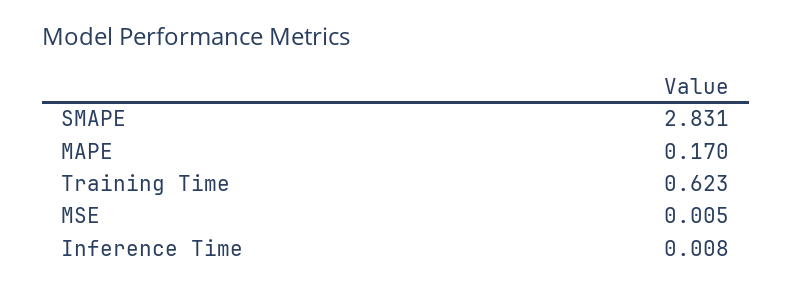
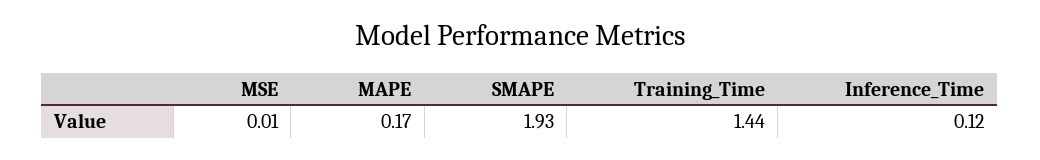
  {
-   "SMAPE": 2.831,
+   "SMAPE": 1.93,
    "MAPE": 0.17,
-   "Training Time": 0.623,
+   "Training Time": 1.44,
    "MSE": 0.005,
-   "Inference Time": 0.008
+   "Inference Time": 0.12
  }

